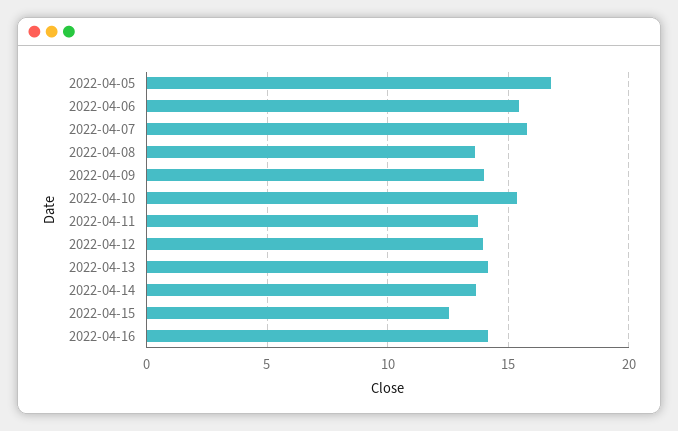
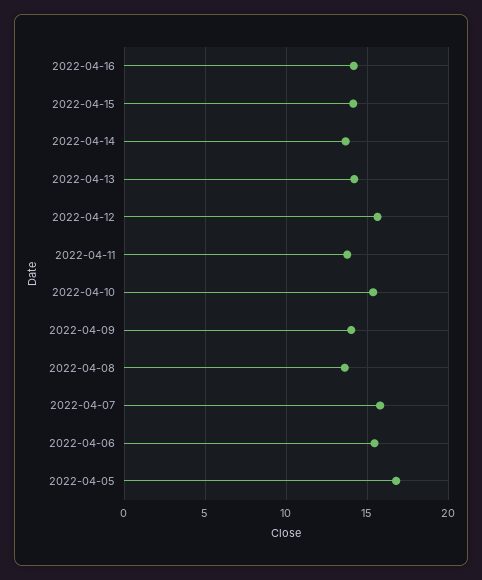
  {
    "2022-04-05": 17,
    "2022-04-06": 15.5,
    "2022-04-07": 16,
    "2022-04-08": 13.5,
    "2022-04-09": 14,
    "2022-04-10": 15.5,
    "2022-04-11": 14,
-   "2022-04-12": 14,
+   "2022-04-12": 15.5,
    "2022-04-13": 14,
    "2022-04-14": 13.5,
-   "2022-04-15": 12.5,
+   "2022-04-15": 14,
    "2022-04-16": 14
  }

